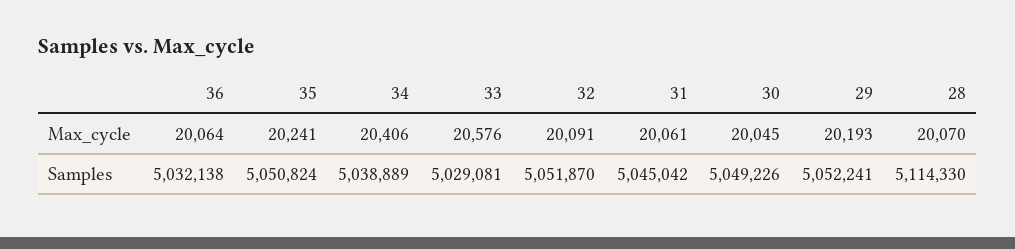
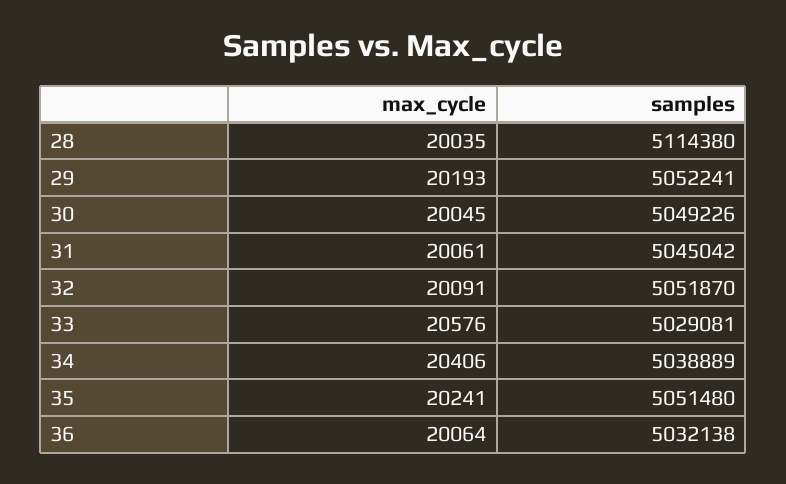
  {
    "36": {
      "Max_cycle": 20064,
      "Samples": 5032138
    },
    "35": {
      "Max_cycle": 20241,
-     "Samples": 5050824
+     "Samples": 5051480
    },
    "34": {
      "Max_cycle": 20406,
      "Samples": 5038889
    },
    "33": {
      "Max_cycle": 20576,
      "Samples": 5029081
    },
    "32": {
      "Max_cycle": 20091,
      "Samples": 5051870
    },
    "31": {
      "Max_cycle": 20061,
      "Samples": 5045042
    },
    "30": {
      "Max_cycle": 20045,
      "Samples": 5049226
    },
    "29": {
      "Max_cycle": 20193,
      "Samples": 5052241
    },
    "28": {
-     "Max_cycle": 20070,
+     "Max_cycle": 20035,
-     "Samples": 5114330
+     "Samples": 5114380
    }
  }

